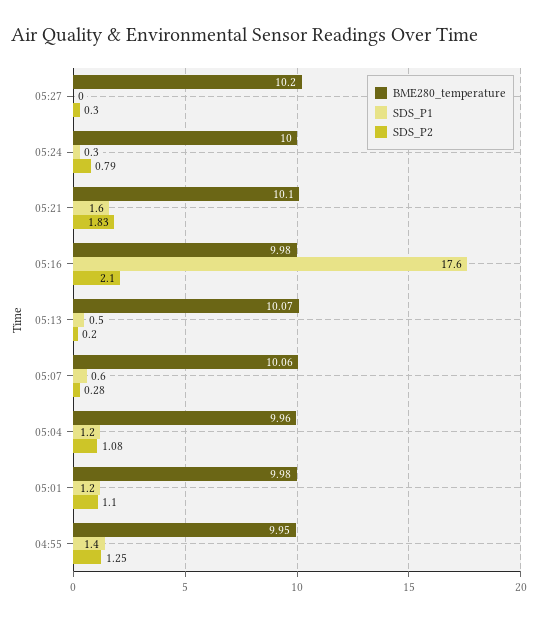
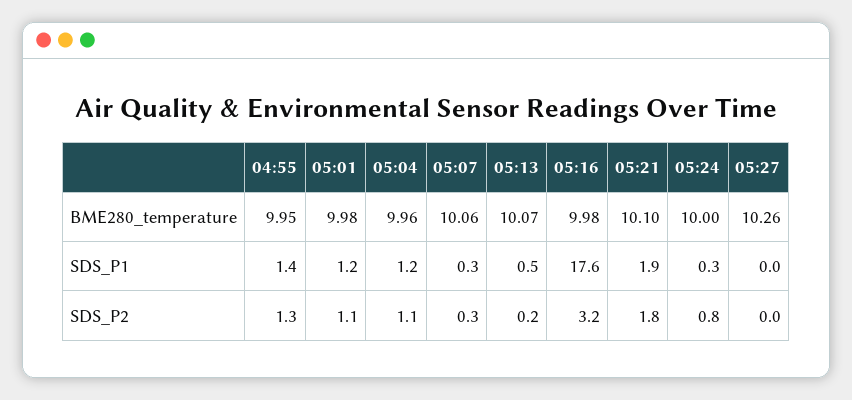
  {
    "BME280_temperature": {
-     "05:27": 10.2,
+     "05:27": 10.26,
      "05:24": 10,
      "05:21": 10.1,
      "05:16": 9.98,
      "05:13": 10.07,
      "05:07": 10.06,
      "05:04": 9.96,
      "05:01": 9.98,
      "04:55": 9.95
    },
    "SDS_P1": {
      "05:27": 0,
      "05:24": 0.3,
-     "05:21": 1.6,
+     "05:21": 1.9,
      "05:16": 17.6,
      "05:13": 0.5,
-     "05:07": 0.6,
+     "05:07": 0.3,
      "05:04": 1.2,
      "05:01": 1.2,
      "04:55": 1.4
    },
    "SDS_P2": {
-     "05:27": 0.3,
+     "05:27": 0,
      "05:24": 0.79,
      "05:21": 1.83,
-     "05:16": 2.1,
+     "05:16": 3.2,
      "05:13": 0.2,
      "05:07": 0.28,
      "05:04": 1.08,
      "05:01": 1.1,
      "04:55": 1.25
    }
  }

